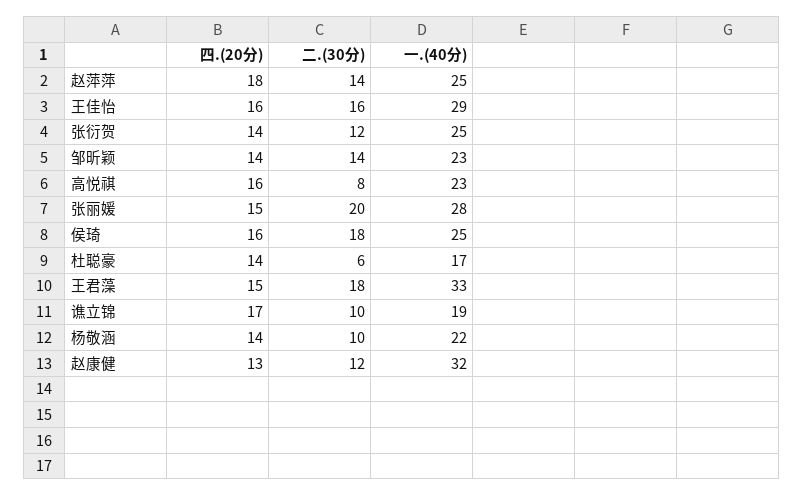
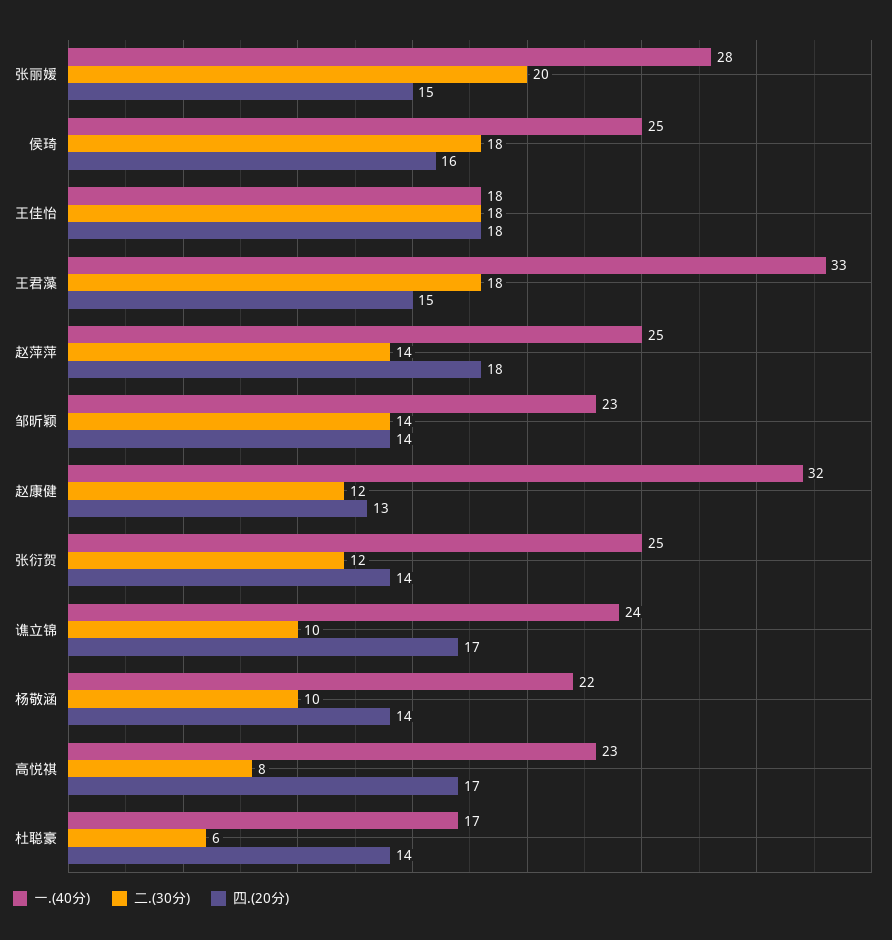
  {
    "四.(20分)": {
      "赵萍萍": 18,
-     "王佳怡": 16,
+     "王佳怡": 18,
      "张衍贺": 14,
      "邹昕颖": 14,
-     "高悦祺": 16,
+     "高悦祺": 17,
      "张丽媛": 15,
      "侯琦": 16,
      "杜聪豪": 14,
      "王君藻": 15,
      "谯立锦": 17,
      "杨敬涵": 14,
      "赵康健": 13
    },
    "二.(30分)": {
      "赵萍萍": 14,
-     "王佳怡": 16,
+     "王佳怡": 18,
      "张衍贺": 12,
      "邹昕颖": 14,
      "高悦祺": 8,
      "张丽媛": 20,
      "侯琦": 18,
      "杜聪豪": 6,
      "王君藻": 18,
      "谯立锦": 10,
      "杨敬涵": 10,
      "赵康健": 12
    },
    "一.(40分)": {
      "赵萍萍": 25,
-     "王佳怡": 29,
+     "王佳怡": 18,
      "张衍贺": 25,
      "邹昕颖": 23,
      "高悦祺": 23,
      "张丽媛": 28,
      "侯琦": 25,
      "杜聪豪": 17,
      "王君藻": 33,
-     "谯立锦": 19,
+     "谯立锦": 24,
      "杨敬涵": 22,
      "赵康健": 32
    }
  }

